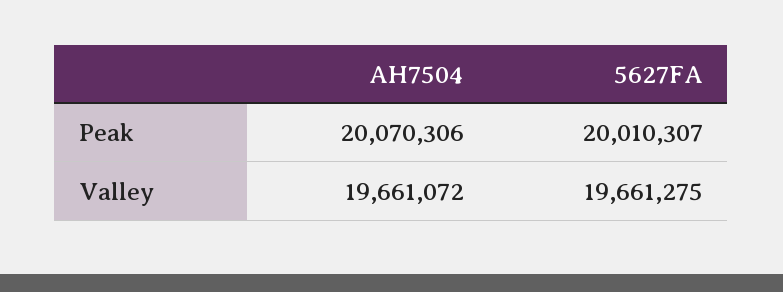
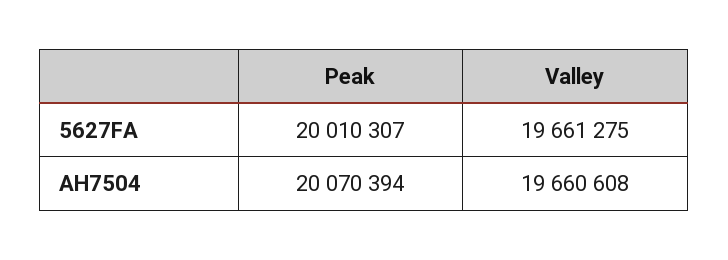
  {
    "AH7504": {
-     "Peak": 20070306,
+     "Peak": 20070394,
-     "Valley": 19661072
+     "Valley": 19660608
    },
    "5627FA": {
      "Peak": 20010307,
      "Valley": 19661275
    }
  }

